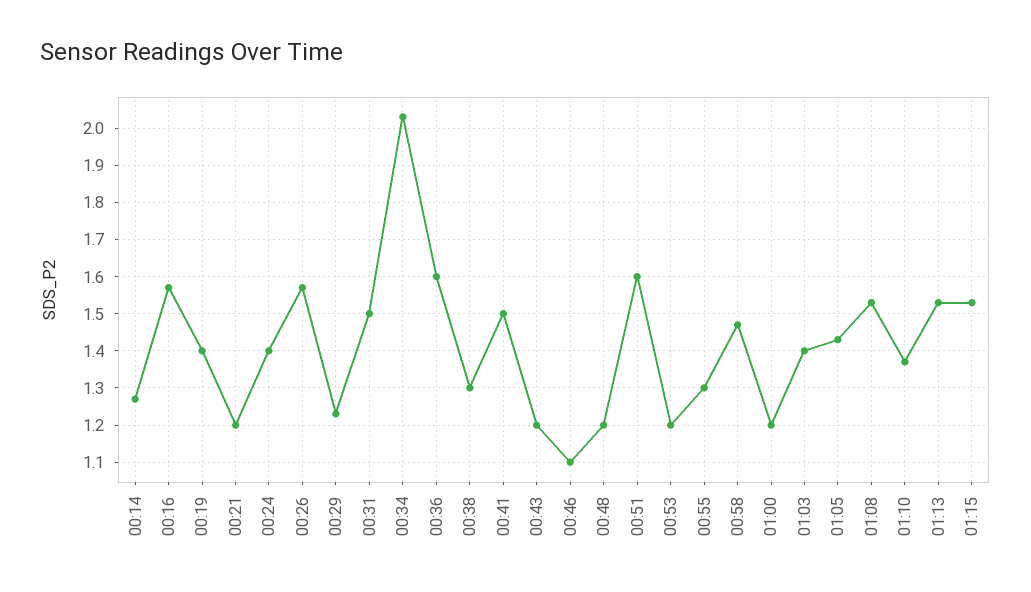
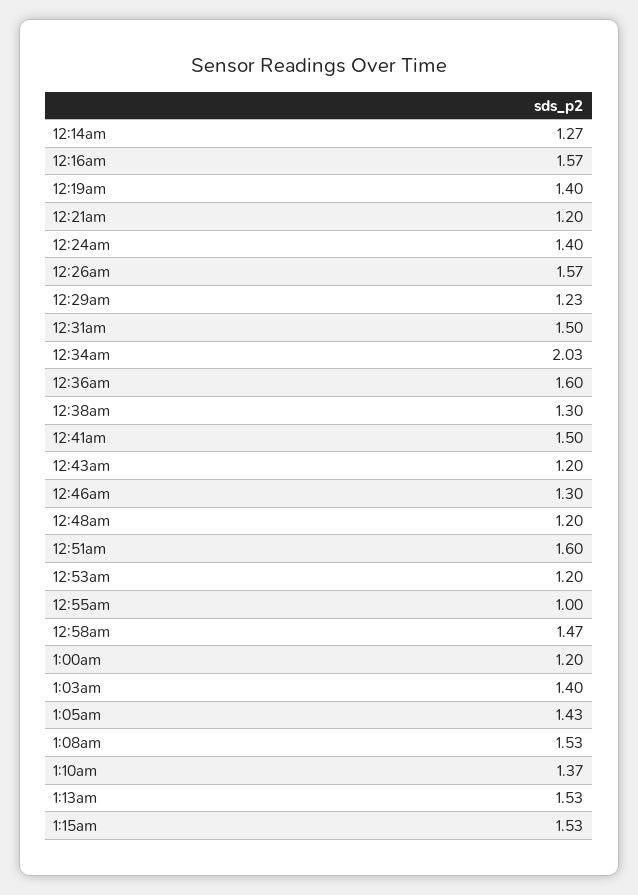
  {
    "00:14": 1.27,
    "00:16": 1.57,
    "00:19": 1.4,
    "00:21": 1.2,
    "00:24": 1.4,
    "00:26": 1.57,
    "00:29": 1.23,
    "00:31": 1.5,
    "00:34": 2.03,
    "00:36": 1.6,
    "00:38": 1.3,
    "00:41": 1.5,
    "00:43": 1.2,
-   "00:46": 1.1,
+   "00:46": 1.3,
    "00:48": 1.2,
    "00:51": 1.6,
    "00:53": 1.2,
-   "00:55": 1.3,
+   "00:55": 1,
    "00:58": 1.47,
    "01:00": 1.2,
    "01:03": 1.4,
    "01:05": 1.43,
    "01:08": 1.53,
    "01:10": 1.37,
    "01:13": 1.53,
    "01:15": 1.53
  }

